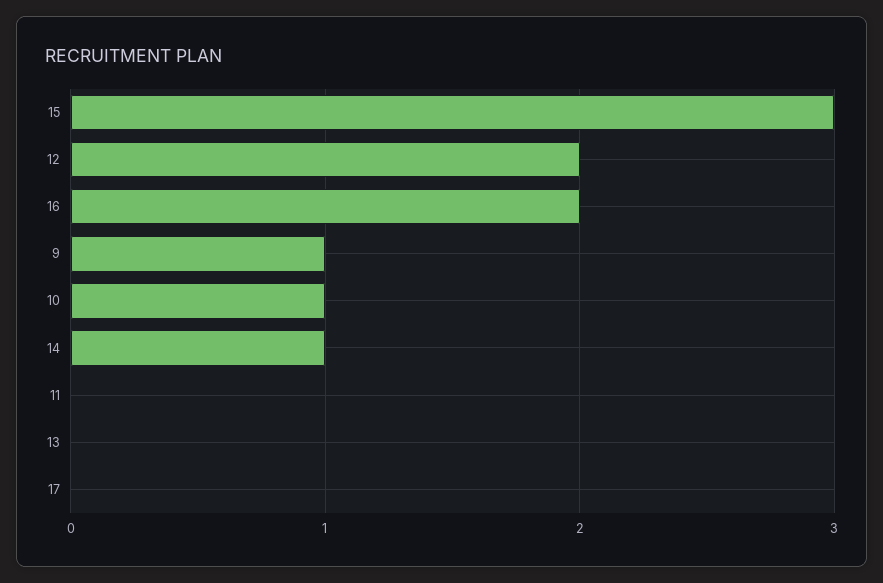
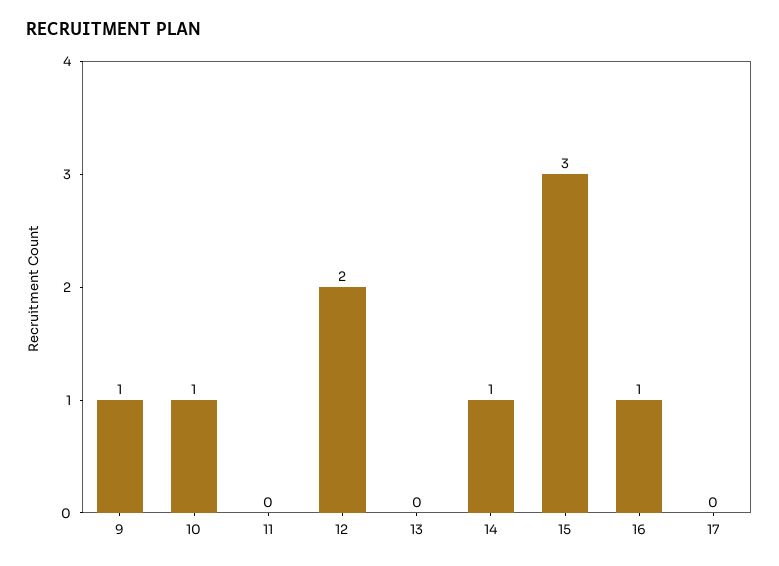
  {
    "15": 3,
    "12": 2,
-   "16": 2,
+   "16": 1,
    "9": 1,
    "10": 1,
    "14": 1,
    "11": 0,
    "13": 0,
    "17": 0
  }

